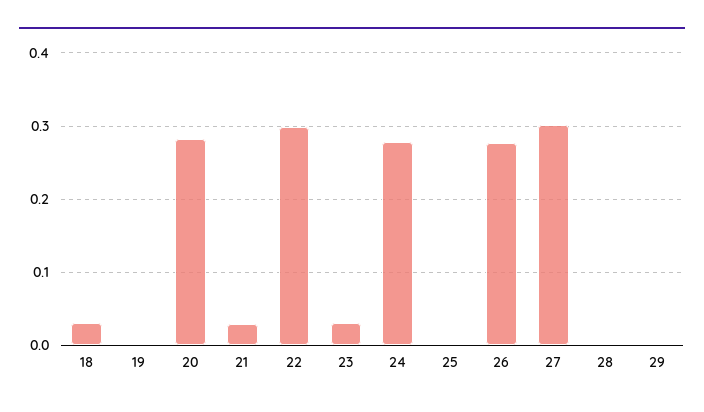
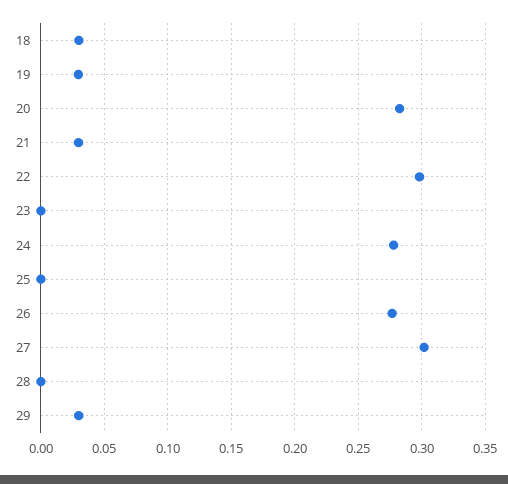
  {
    "18": 0.03,
-   "19": 0,
+   "19": 0.03,
    "20": 0.285,
    "21": 0.03,
    "22": 0.3,
-   "23": 0.03,
+   "23": 0,
    "24": 0.28,
    "25": 0,
    "26": 0.275,
    "27": 0.3,
    "28": 0,
-   "29": 0
+   "29": 0.03
  }

